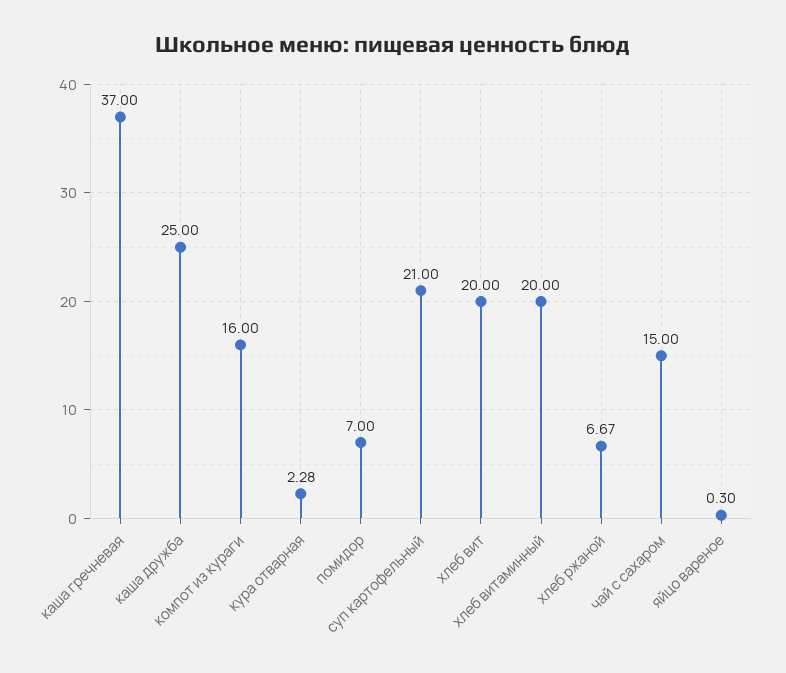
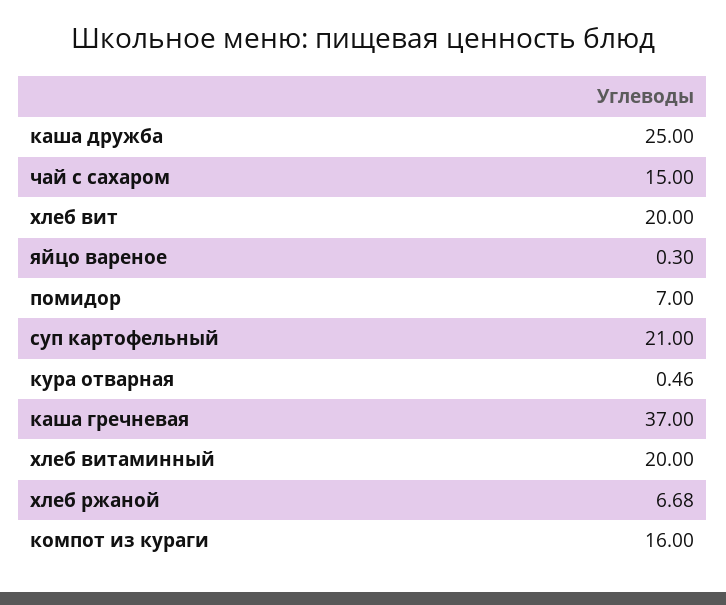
  {
    "каша гречневая": 37,
    "каша дружба": 25,
    "компот из кураги": 16,
-   "кура отварная": 2.28,
+   "кура отварная": 0.46,
    "помидор": 7,
    "суп картофельный": 21,
    "хлеб вит": 20,
    "хлеб витаминный": 20,
-   "хлеб ржаной": 6.67,
+   "хлеб ржаной": 6.68,
    "чай с сахаром": 15,
    "яйцо вареное": 0.3
  }

